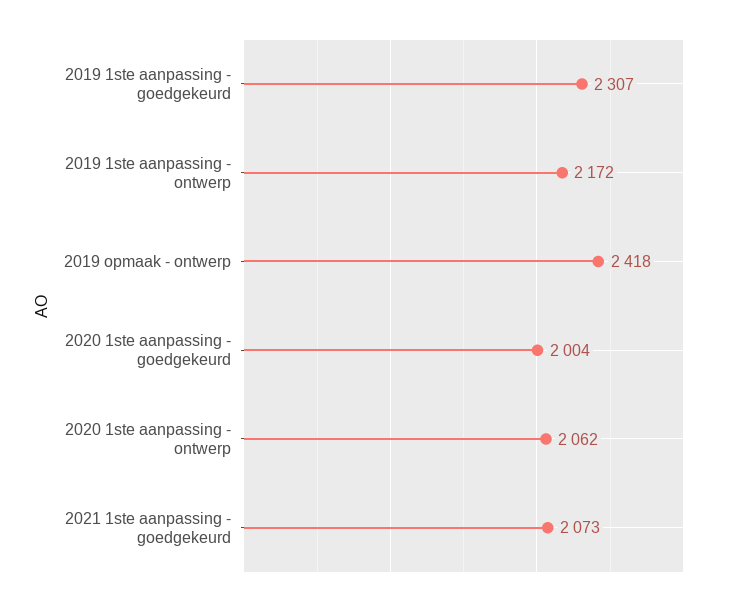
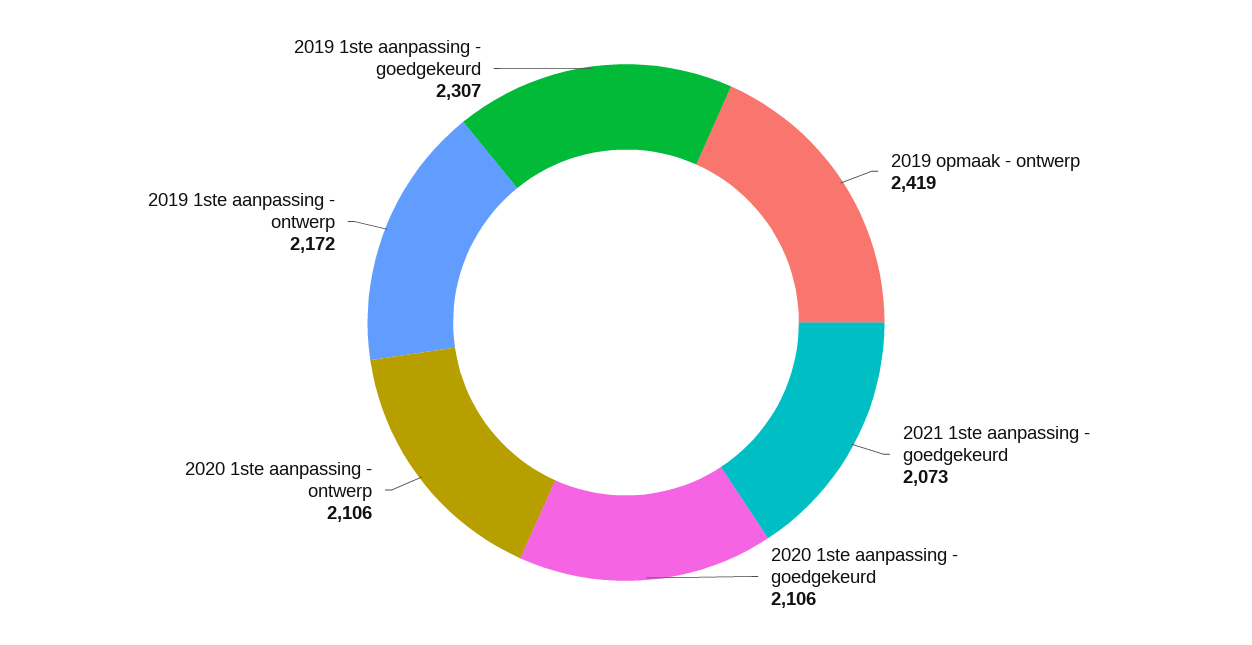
  {
    "2019 1ste aanpassing - goedgekeurd": 2307,
    "2019 1ste aanpassing - ontwerp": 2172,
-   "2019 opmaak - ontwerp": 2418,
+   "2019 opmaak - ontwerp": 2419,
-   "2020 1ste aanpassing - goedgekeurd": 2004,
+   "2020 1ste aanpassing - goedgekeurd": 2106,
-   "2020 1ste aanpassing - ontwerp": 2062,
+   "2020 1ste aanpassing - ontwerp": 2106,
    "2021 1ste aanpassing - goedgekeurd": 2073
  }

